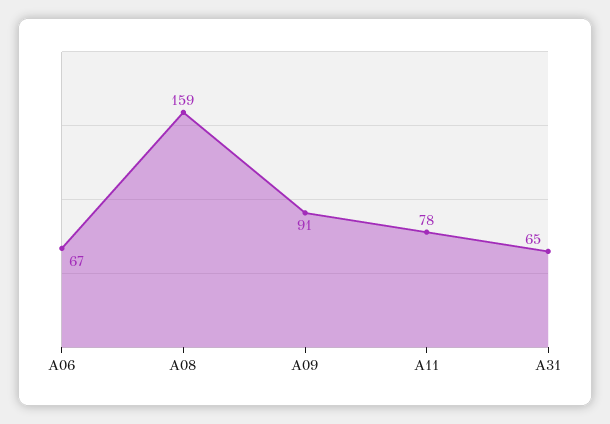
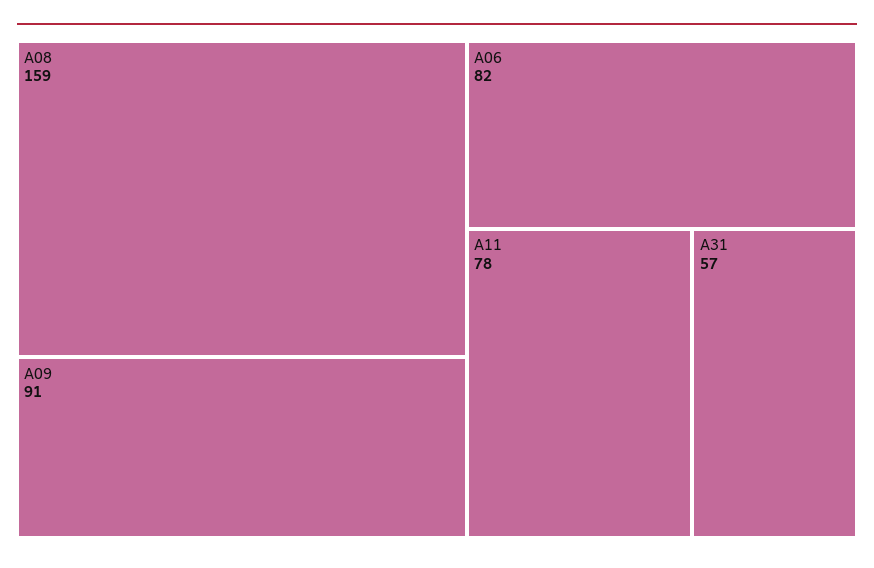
  {
-   "A06": 67,
+   "A06": 82,
    "A08": 159,
    "A09": 91,
    "A11": 78,
-   "A31": 65
+   "A31": 57
  }

